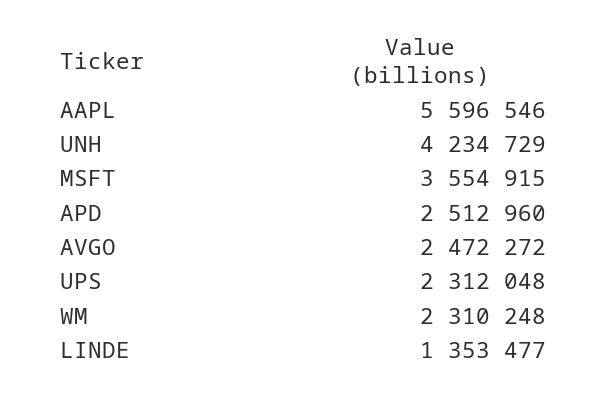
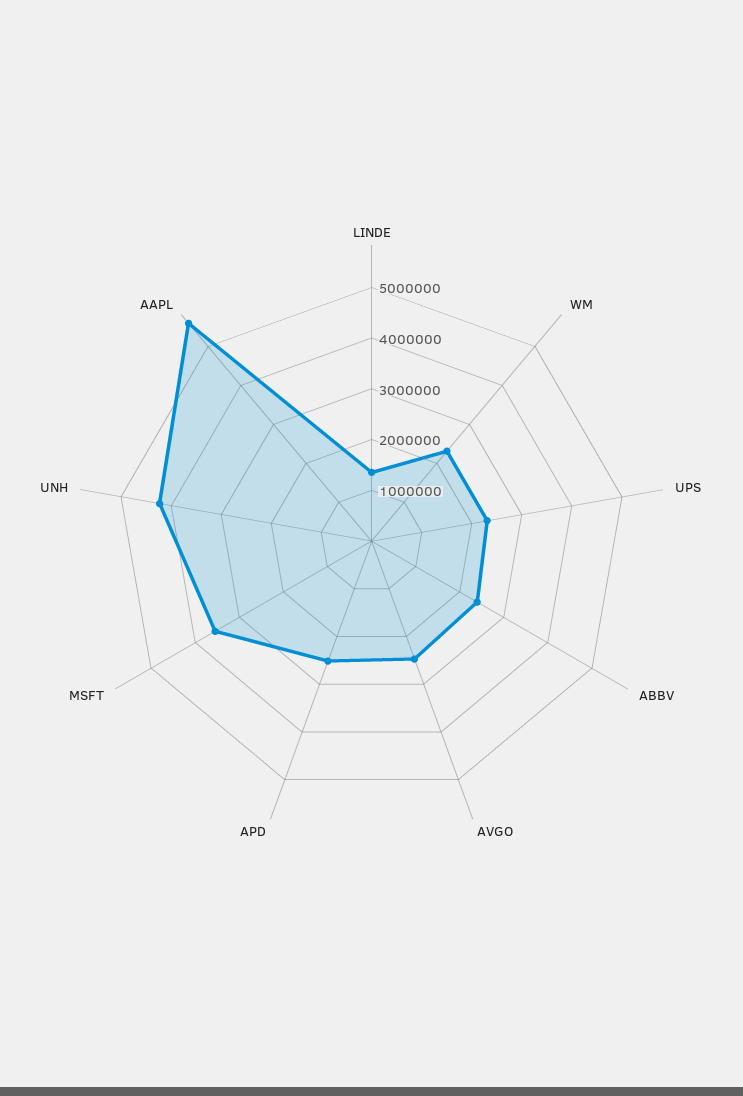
  {
    "AAPL": 5596546,
    "UNH": 4234729,
    "MSFT": 3554915,
    "APD": 2512960,
    "AVGO": 2472272,
    "UPS": 2312048,
    "WM": 2310248,
-   "LINDE": 1353477
+   "LINDE": 1353477,
+   "ABBV": 2400000
  }

